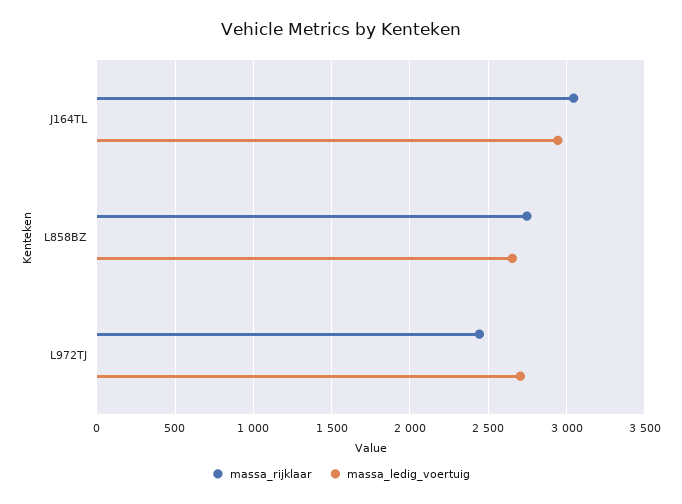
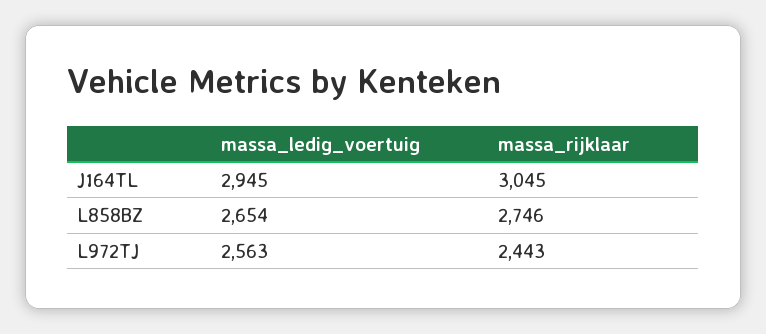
  {
    "massa_rijklaar": {
      "J164TL": 3045,
      "L858BZ": 2746,
      "L972TJ": 2443
    },
    "massa_ledig_voertuig": {
      "J164TL": 2945,
      "L858BZ": 2654,
-     "L972TJ": 2700
+     "L972TJ": 2563
    }
  }

